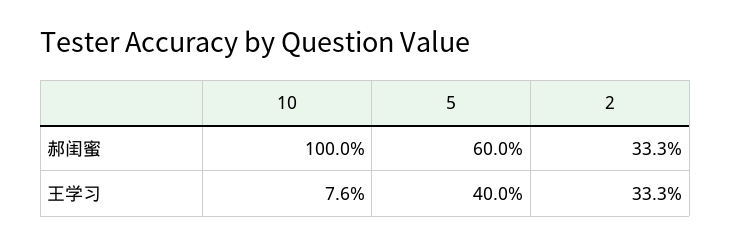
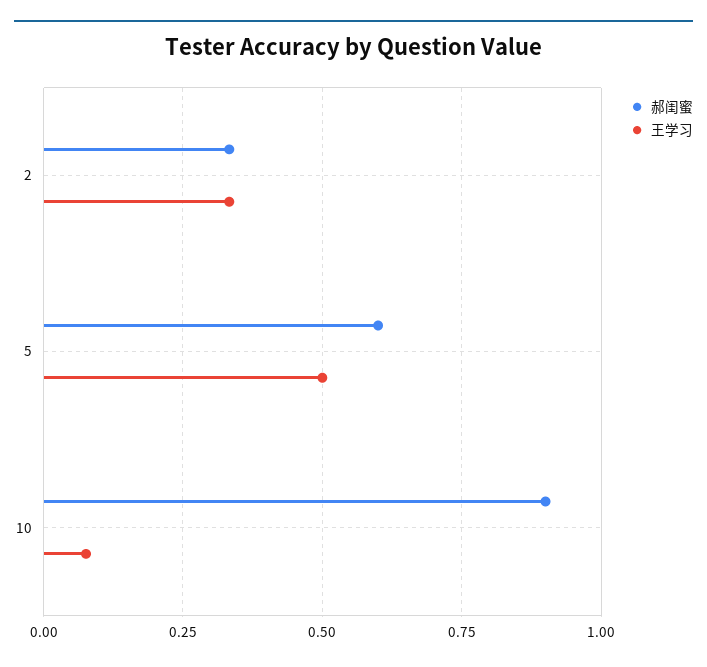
  {
    "郝闺蜜": {
-     "10": 1,
+     "10": 0.9,
      "5": 0.6,
      "2": 0.333
    },
    "王学习": {
      "10": 0.076,
-     "5": 0.4,
+     "5": 0.5,
      "2": 0.333
    }
  }

